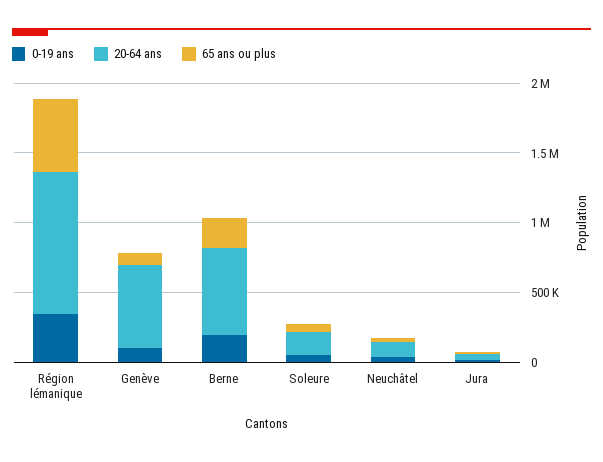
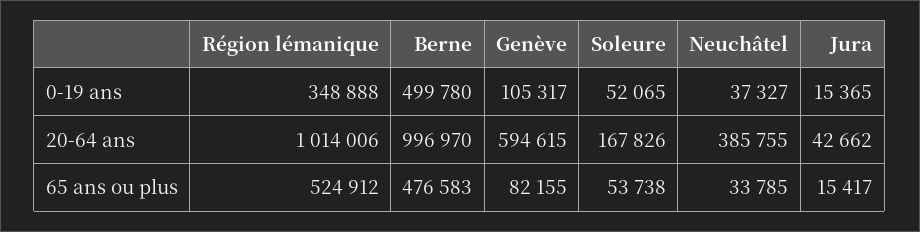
  {
    "0-19 ans": {
      "Région lémanique": 348888,
      "Genève": 105317,
-     "Berne": 200000,
+     "Berne": 499780,
      "Soleure": 52065,
      "Neuchâtel": 37327,
      "Jura": 15365
    },
    "20-64 ans": {
      "Région lémanique": 1014006,
      "Genève": 594615,
-     "Berne": 600000,
+     "Berne": 996970,
      "Soleure": 167826,
-     "Neuchâtel": 100000,
+     "Neuchâtel": 385755,
      "Jura": 42662
    },
    "65 ans ou plus": {
      "Région lémanique": 524912,
      "Genève": 82155,
-     "Berne": 200000,
+     "Berne": 476583,
      "Soleure": 53738,
      "Neuchâtel": 33785,
      "Jura": 15417
    }
  }

